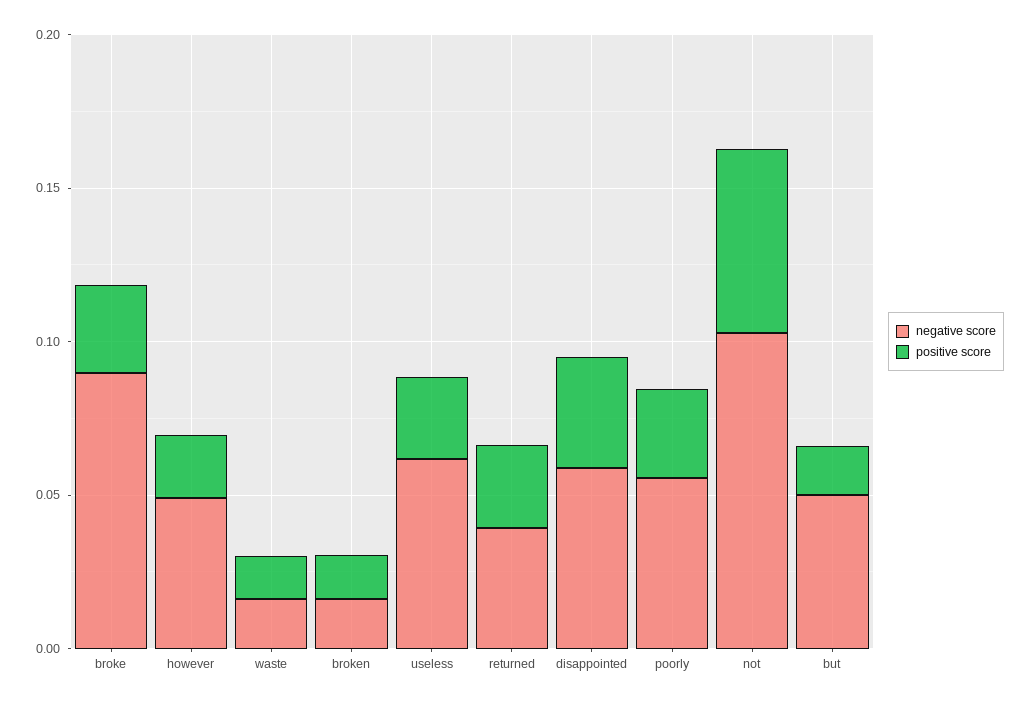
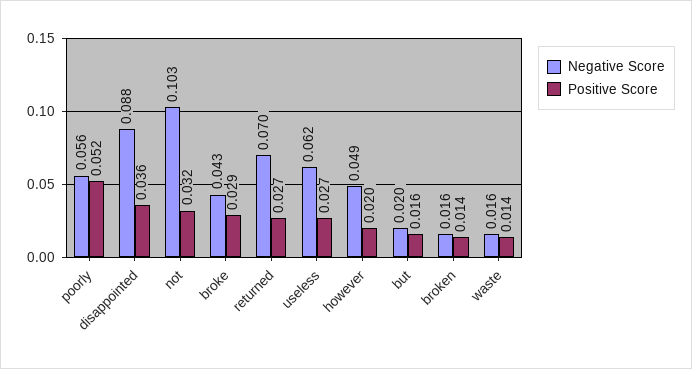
  {
    "negative score": {
-     "broke": 0.09,
+     "broke": 0.043,
      "however": 0.049,
      "waste": 0.016,
      "broken": 0.016,
      "useless": 0.062,
-     "returned": 0.04,
+     "returned": 0.07,
-     "disappointed": 0.06,
+     "disappointed": 0.088,
      "poorly": 0.056,
      "not": 0.103,
-     "but": 0.05
+     "but": 0.02
    },
    "positive score": {
      "broke": 0.029,
      "however": 0.02,
      "waste": 0.014,
      "broken": 0.014,
      "useless": 0.027,
      "returned": 0.027,
      "disappointed": 0.036,
-     "poorly": 0.03,
+     "poorly": 0.052,
-     "not": 0.06,
+     "not": 0.032,
      "but": 0.016
    }
  }

